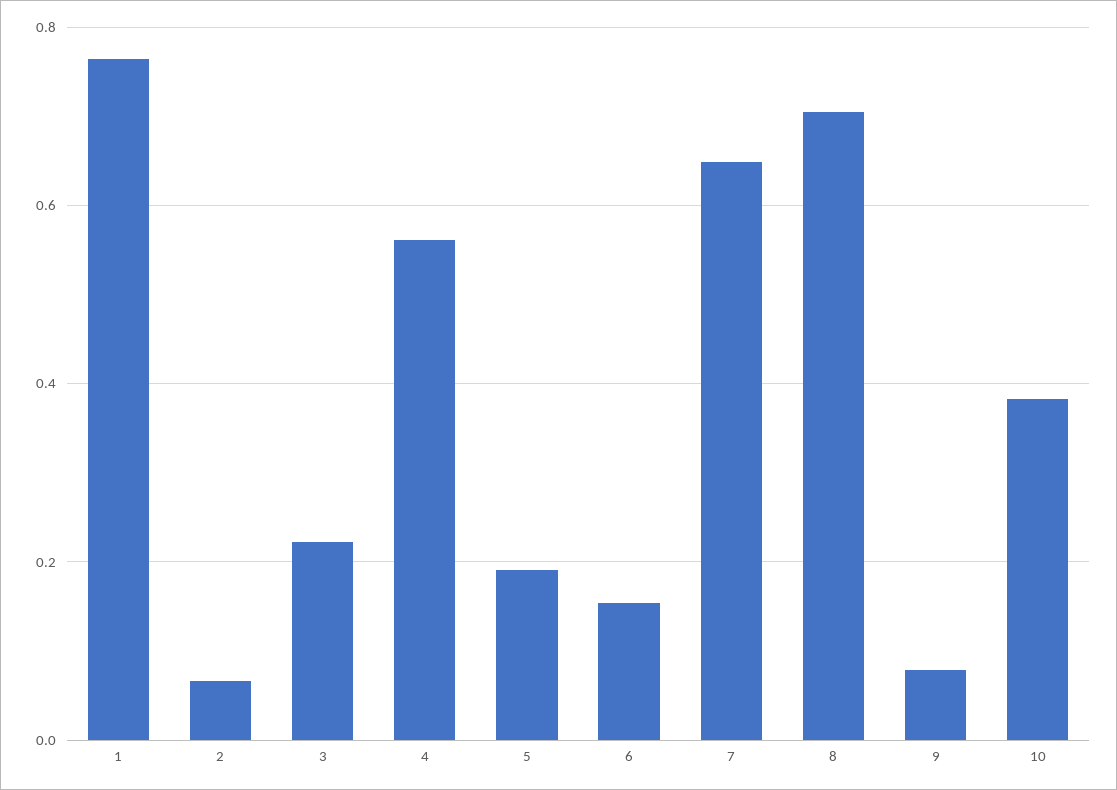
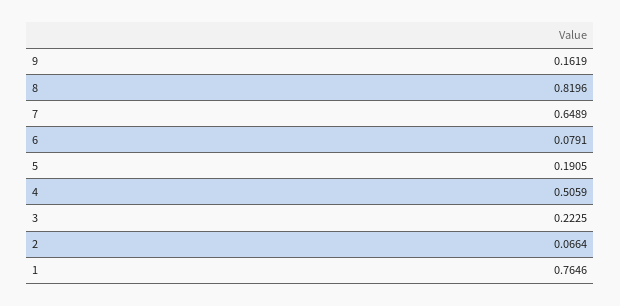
  {
    "1": 0.7646,
    "2": 0.0664,
    "3": 0.2225,
-   "4": 0.56,
+   "4": 0.5059,
    "5": 0.1905,
-   "6": 0.16,
+   "6": 0.0791,
    "7": 0.6489,
-   "8": 0.7,
+   "8": 0.8196,
-   "9": 0.08,
+   "9": 0.1619
-   "10": 0.38
  }

